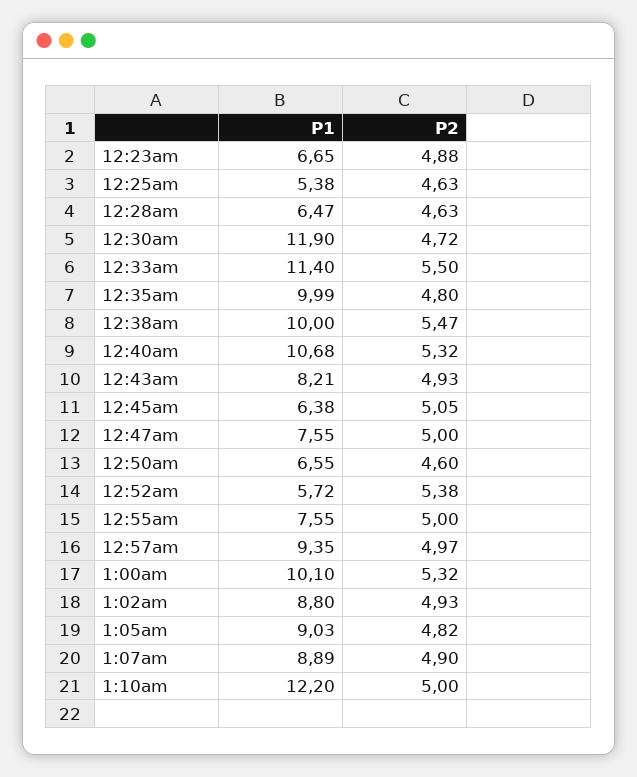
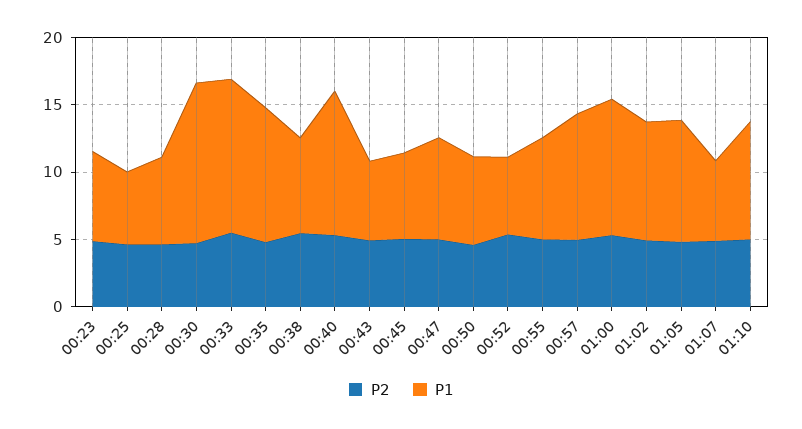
  {
    "P1": {
      "12:23am": 6.65,
      "12:25am": 5.38,
      "12:28am": 6.47,
      "12:30am": 11.9,
      "12:33am": 11.4,
      "12:35am": 9.99,
-     "12:38am": 10,
+     "12:38am": 7,
      "12:40am": 10.68,
-     "12:43am": 8.21,
+     "12:43am": 6,
      "12:45am": 6.38,
      "12:47am": 7.55,
      "12:50am": 6.55,
      "12:52am": 5.72,
      "12:55am": 7.55,
      "12:57am": 9.35,
      "1:00am": 10.1,
      "1:02am": 8.8,
      "1:05am": 9.03,
-     "1:07am": 8.89,
+     "1:07am": 6,
-     "1:10am": 12.2
+     "1:10am": 9
    },
    "P2": {
      "12:23am": 4.88,
      "12:25am": 4.63,
      "12:28am": 4.63,
      "12:30am": 4.72,
      "12:33am": 5.5,
      "12:35am": 4.8,
      "12:38am": 5.47,
      "12:40am": 5.32,
      "12:43am": 4.93,
      "12:45am": 5.05,
      "12:47am": 5,
      "12:50am": 4.6,
      "12:52am": 5.38,
      "12:55am": 5,
      "12:57am": 4.97,
      "1:00am": 5.32,
      "1:02am": 4.93,
      "1:05am": 4.82,
      "1:07am": 4.9,
      "1:10am": 5
    }
  }

